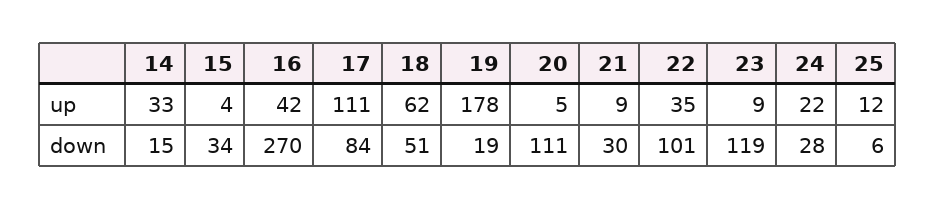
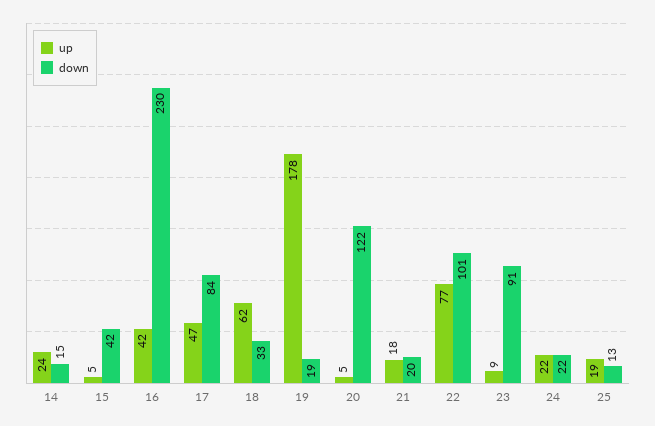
  {
    "up": {
-     "14": 33,
+     "14": 24,
-     "15": 4,
+     "15": 5,
      "16": 42,
-     "17": 111,
+     "17": 47,
      "18": 62,
      "19": 178,
      "20": 5,
-     "21": 9,
+     "21": 18,
-     "22": 35,
+     "22": 77,
      "23": 9,
      "24": 22,
-     "25": 12
+     "25": 19
    },
    "down": {
      "14": 15,
-     "15": 34,
+     "15": 42,
-     "16": 270,
+     "16": 230,
      "17": 84,
-     "18": 51,
+     "18": 33,
      "19": 19,
-     "20": 111,
+     "20": 122,
-     "21": 30,
+     "21": 20,
      "22": 101,
-     "23": 119,
+     "23": 91,
-     "24": 28,
+     "24": 22,
-     "25": 6
+     "25": 13
    }
  }

